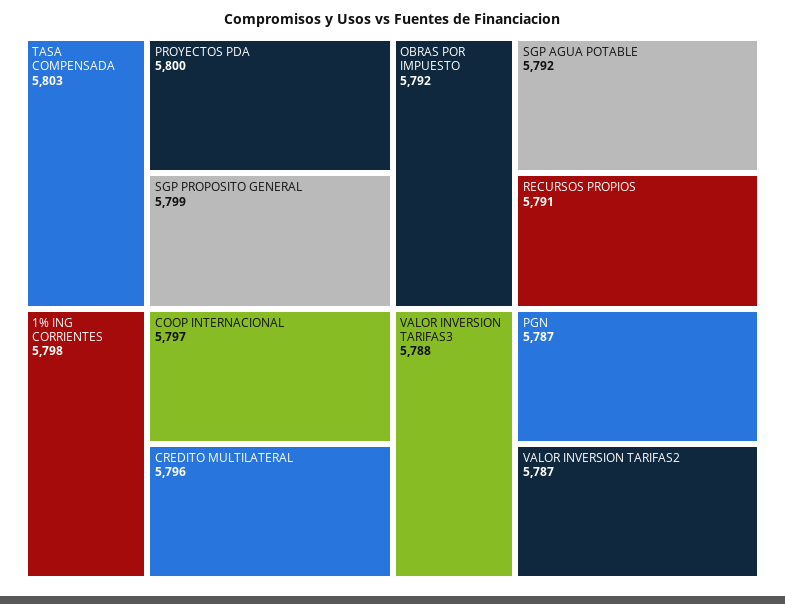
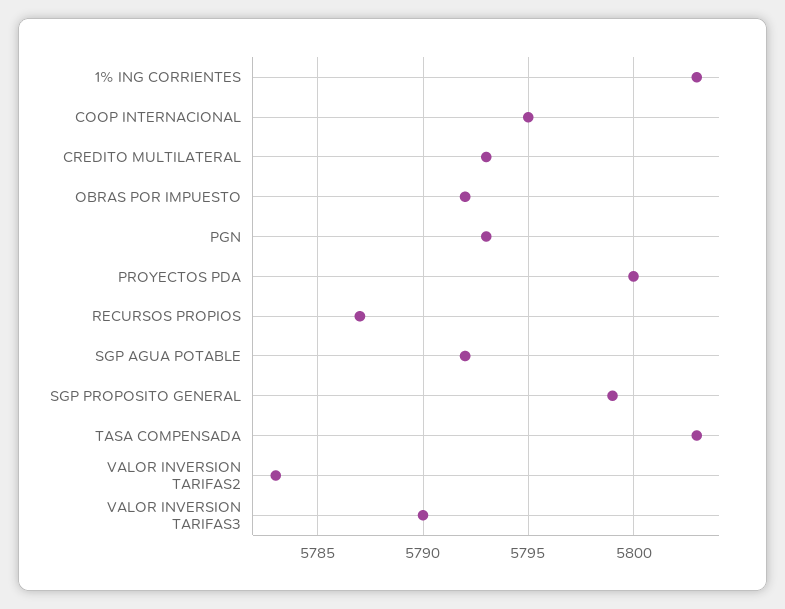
  {
    "TASA COMPENSADA": 5803,
    "PROYECTOS PDA": 5800,
    "SGP PROPOSITO GENERAL": 5799,
-   "1% ING CORRIENTES": 5798,
+   "1% ING CORRIENTES": 5803,
-   "COOP INTERNACIONAL": 5797,
+   "COOP INTERNACIONAL": 5795,
-   "CREDITO MULTILATERAL": 5796,
+   "CREDITO MULTILATERAL": 5793,
    "OBRAS POR IMPUESTO": 5792,
    "SGP AGUA POTABLE": 5792,
-   "RECURSOS PROPIOS": 5791,
+   "RECURSOS PROPIOS": 5787,
-   "VALOR INVERSION TARIFAS3": 5788,
+   "VALOR INVERSION TARIFAS3": 5790,
-   "PGN": 5787,
+   "PGN": 5793,
-   "VALOR INVERSION TARIFAS2": 5787
+   "VALOR INVERSION TARIFAS2": 5783
  }

